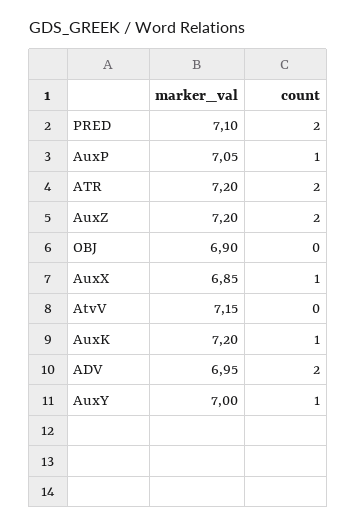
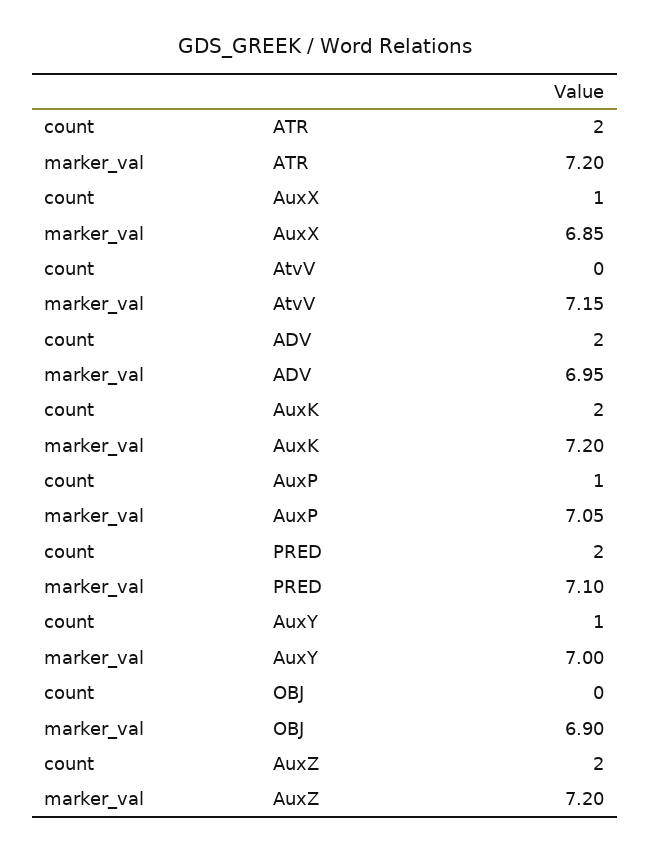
  {
    "marker_val": {
      "PRED": 7.1,
      "AuxP": 7.05,
      "ATR": 7.2,
      "AuxZ": 7.2,
      "OBJ": 6.9,
      "AuxX": 6.85,
      "AtvV": 7.15,
      "AuxK": 7.2,
      "ADV": 6.95,
      "AuxY": 7
    },
    "count": {
      "PRED": 2,
      "AuxP": 1,
      "ATR": 2,
      "AuxZ": 2,
      "OBJ": 0,
      "AuxX": 1,
      "AtvV": 0,
-     "AuxK": 1,
+     "AuxK": 2,
      "ADV": 2,
      "AuxY": 1
    }
  }

